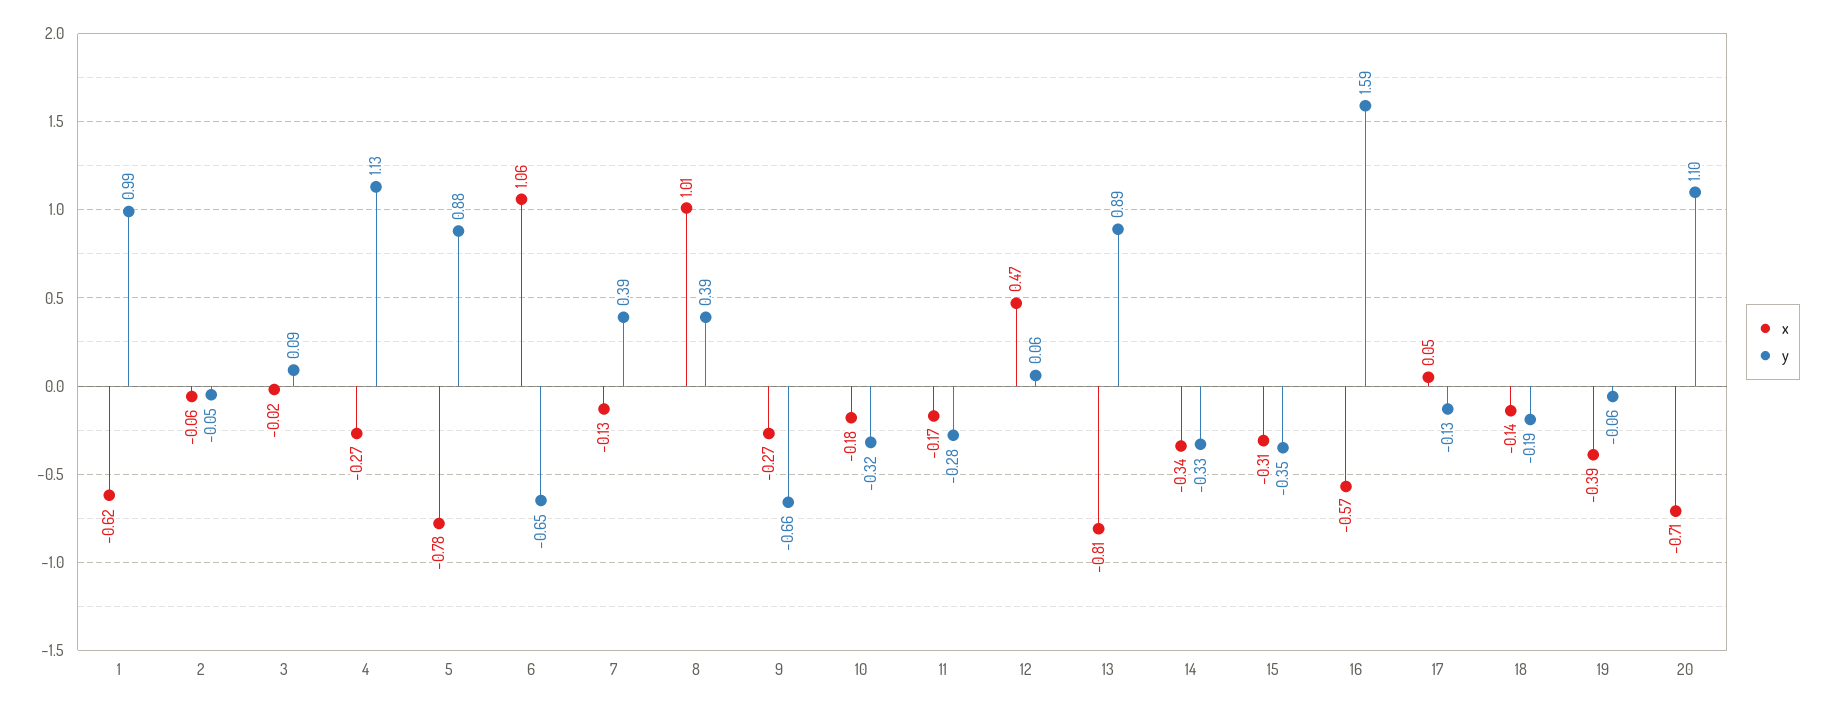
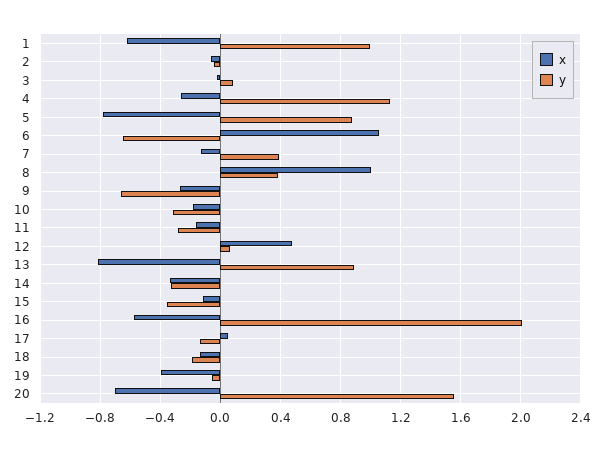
  {
    "x": {
      "1": -0.62,
      "2": -0.06,
      "3": -0.02,
      "4": -0.27,
      "5": -0.78,
      "6": 1.06,
      "7": -0.13,
      "8": 1.01,
      "9": -0.27,
      "10": -0.18,
      "11": -0.17,
      "12": 0.47,
      "13": -0.81,
      "14": -0.34,
-     "15": -0.31,
+     "15": -0.1,
      "16": -0.57,
      "17": 0.05,
      "18": -0.14,
      "19": -0.39,
      "20": -0.71
    },
    "y": {
      "1": 0.99,
      "2": -0.05,
      "3": 0.09,
      "4": 1.13,
      "5": 0.88,
      "6": -0.65,
      "7": 0.39,
      "8": 0.39,
      "9": -0.66,
      "10": -0.32,
      "11": -0.28,
      "12": 0.06,
      "13": 0.89,
      "14": -0.33,
      "15": -0.35,
-     "16": 1.59,
+     "16": 2,
      "17": -0.13,
      "18": -0.19,
      "19": -0.06,
-     "20": 1.1
+     "20": 1.55
    }
  }

